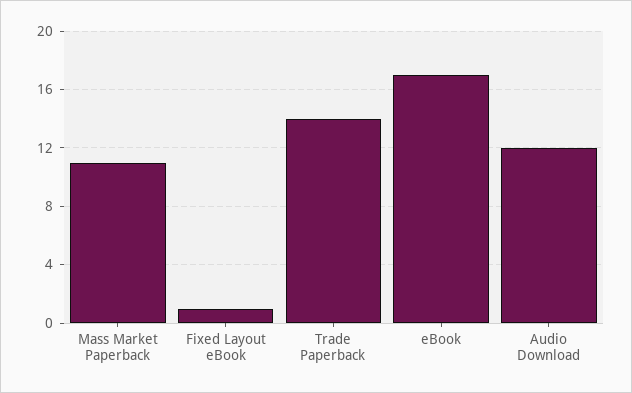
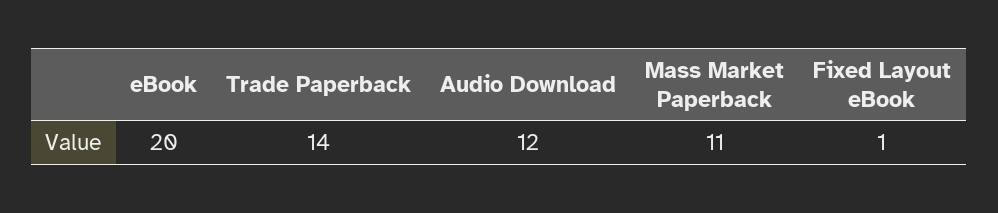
  {
    "Mass Market Paperback": 11,
    "Fixed Layout eBook": 1,
    "Trade Paperback": 14,
-   "eBook": 17,
+   "eBook": 20,
    "Audio Download": 12
  }

